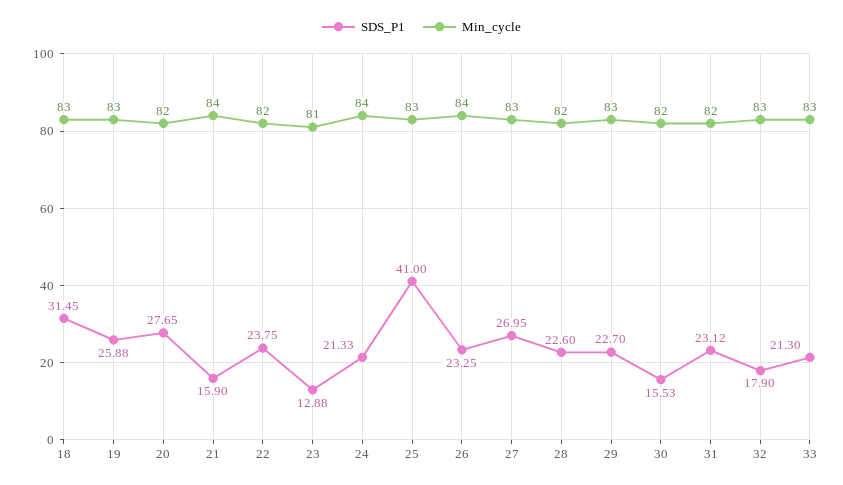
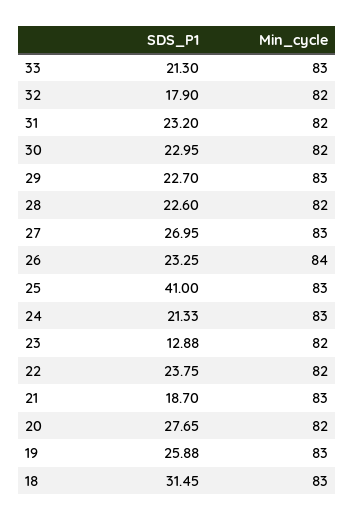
  {
    "SDS_P1": {
      "18": 31.45,
      "19": 25.88,
      "20": 27.65,
-     "21": 15.9,
+     "21": 18.7,
      "22": 23.75,
      "23": 12.88,
      "24": 21.33,
      "25": 41,
      "26": 23.25,
      "27": 26.95,
      "28": 22.6,
      "29": 22.7,
-     "30": 15.53,
+     "30": 22.95,
-     "31": 23.12,
+     "31": 23.2,
      "32": 17.9,
      "33": 21.3
    },
    "Min_cycle": {
      "18": 83,
      "19": 83,
      "20": 82,
-     "21": 84,
+     "21": 83,
      "22": 82,
-     "23": 81,
+     "23": 82,
-     "24": 84,
+     "24": 83,
      "25": 83,
      "26": 84,
      "27": 83,
      "28": 82,
      "29": 83,
      "30": 82,
      "31": 82,
-     "32": 83,
+     "32": 82,
      "33": 83
    }
  }

